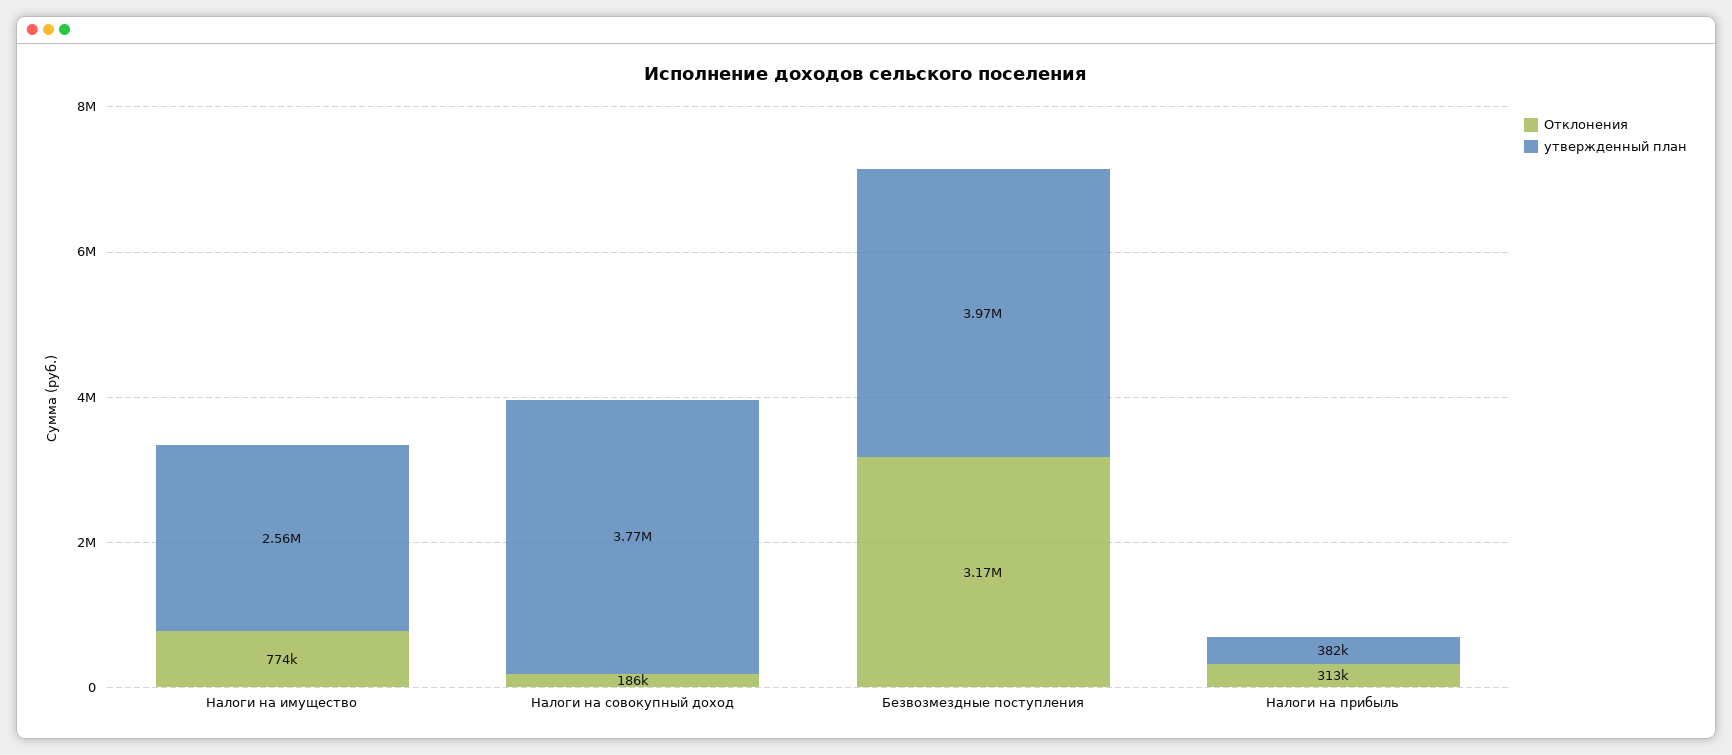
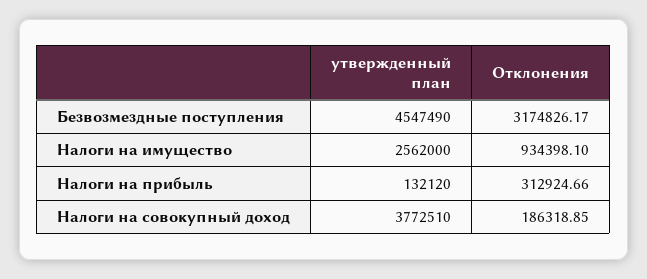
  {
    "Отклонения": {
-     "Налоги на имущество": 774000,
+     "Налоги на имущество": 934398.1,
      "Налоги на совокупный доход": 186318.85,
      "Безвозмездные поступления": 3174826.17,
      "Налоги на прибыль": 312924.66
    },
    "утвержденный план": {
      "Налоги на имущество": 2562000,
      "Налоги на совокупный доход": 3772510,
-     "Безвозмездные поступления": 3970000,
+     "Безвозмездные поступления": 4547490,
-     "Налоги на прибыль": 382000
+     "Налоги на прибыль": 132120
    }
  }

